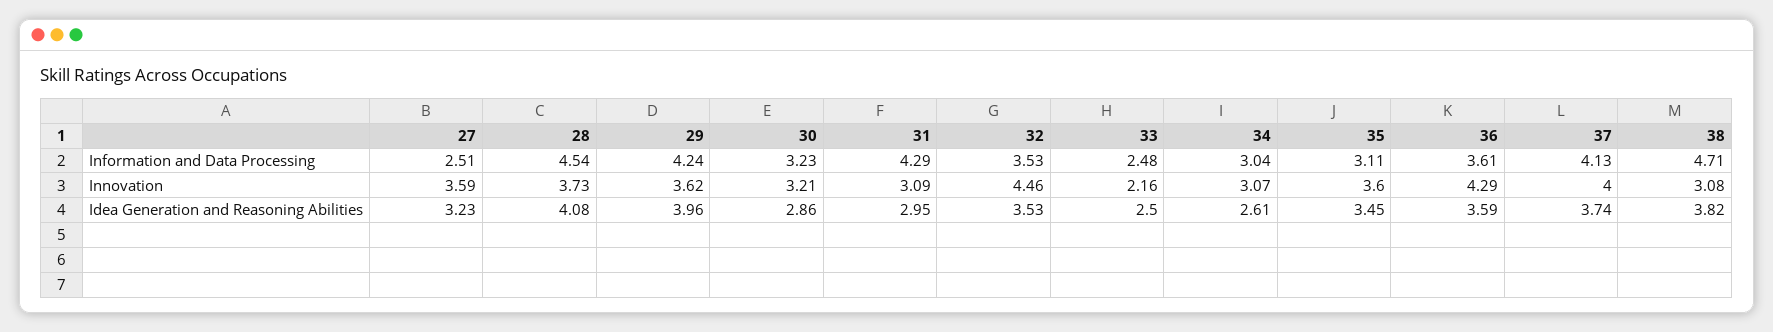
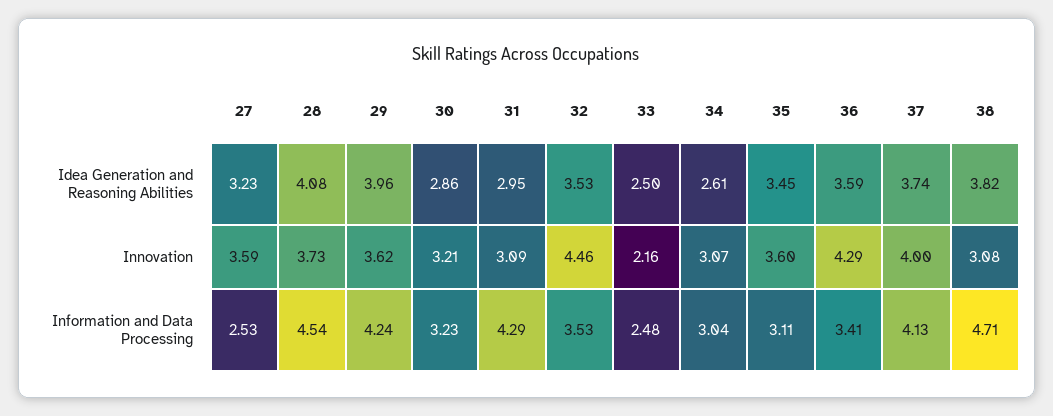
  {
    "27": {
-     "Information and Data Processing": 2.51,
+     "Information and Data Processing": 2.53,
      "Innovation": 3.59,
      "Idea Generation and Reasoning Abilities": 3.23
    },
    "28": {
      "Information and Data Processing": 4.54,
      "Innovation": 3.73,
      "Idea Generation and Reasoning Abilities": 4.08
    },
    "29": {
      "Information and Data Processing": 4.24,
      "Innovation": 3.62,
      "Idea Generation and Reasoning Abilities": 3.96
    },
    "30": {
      "Information and Data Processing": 3.23,
      "Innovation": 3.21,
      "Idea Generation and Reasoning Abilities": 2.86
    },
    "31": {
      "Information and Data Processing": 4.29,
      "Innovation": 3.09,
      "Idea Generation and Reasoning Abilities": 2.95
    },
    "32": {
      "Information and Data Processing": 3.53,
      "Innovation": 4.46,
      "Idea Generation and Reasoning Abilities": 3.53
    },
    "33": {
      "Information and Data Processing": 2.48,
      "Innovation": 2.16,
      "Idea Generation and Reasoning Abilities": 2.5
    },
    "34": {
      "Information and Data Processing": 3.04,
      "Innovation": 3.07,
      "Idea Generation and Reasoning Abilities": 2.61
    },
    "35": {
      "Information and Data Processing": 3.11,
      "Innovation": 3.6,
      "Idea Generation and Reasoning Abilities": 3.45
    },
    "36": {
-     "Information and Data Processing": 3.61,
+     "Information and Data Processing": 3.41,
      "Innovation": 4.29,
      "Idea Generation and Reasoning Abilities": 3.59
    },
    "37": {
      "Information and Data Processing": 4.13,
      "Innovation": 4,
      "Idea Generation and Reasoning Abilities": 3.74
    },
    "38": {
      "Information and Data Processing": 4.71,
      "Innovation": 3.08,
      "Idea Generation and Reasoning Abilities": 3.82
    }
  }

